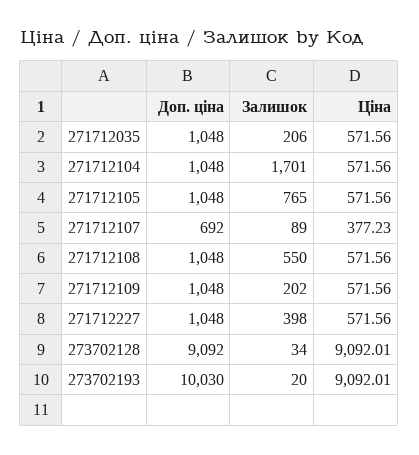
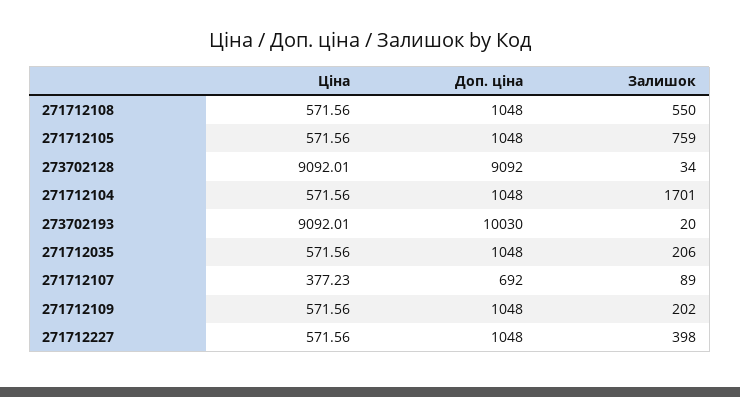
  {
    "Доп. ціна": {
      "271712035": 1048,
      "271712104": 1048,
      "271712105": 1048,
      "271712107": 692,
      "271712108": 1048,
      "271712109": 1048,
      "271712227": 1048,
      "273702128": 9092,
      "273702193": 10030
    },
    "Залишок": {
      "271712035": 206,
      "271712104": 1701,
-     "271712105": 765,
+     "271712105": 759,
      "271712107": 89,
      "271712108": 550,
      "271712109": 202,
      "271712227": 398,
      "273702128": 34,
      "273702193": 20
    },
    "Ціна": {
      "271712035": 571.56,
      "271712104": 571.56,
      "271712105": 571.56,
      "271712107": 377.23,
      "271712108": 571.56,
      "271712109": 571.56,
      "271712227": 571.56,
      "273702128": 9092.01,
      "273702193": 9092.01
    }
  }

